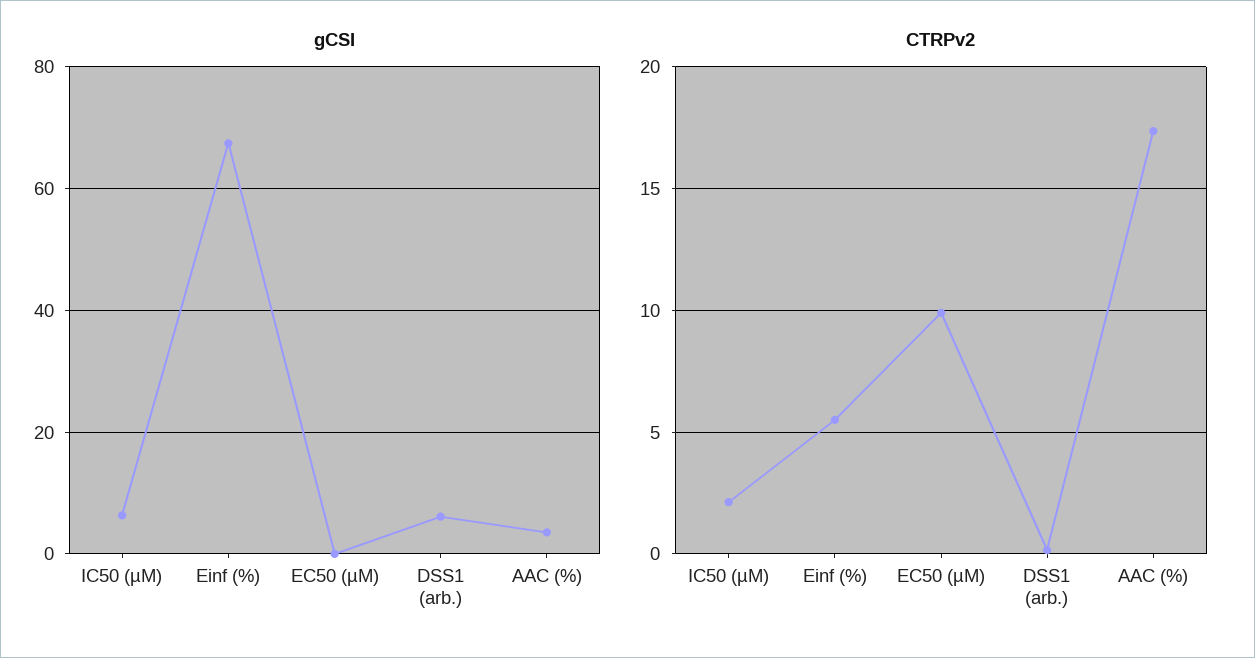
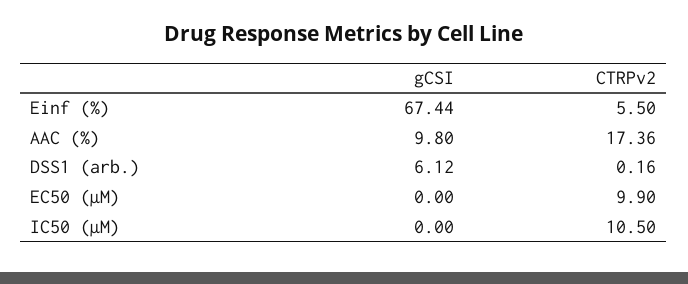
  {
    "gCSI": {
-     "IC50 (µM)": 6,
+     "IC50 (µM)": 0,
      "Einf (%)": 67.44,
      "EC50 (µM)": 0,
      "DSS1 (arb.)": 6.12,
-     "AAC (%)": 4
+     "AAC (%)": 9.8
    },
    "CTRPv2": {
-     "IC50 (µM)": 2,
+     "IC50 (µM)": 10.5,
      "Einf (%)": 5.5,
      "EC50 (µM)": 9.9,
      "DSS1 (arb.)": 0.16,
      "AAC (%)": 17.36
    }
  }

